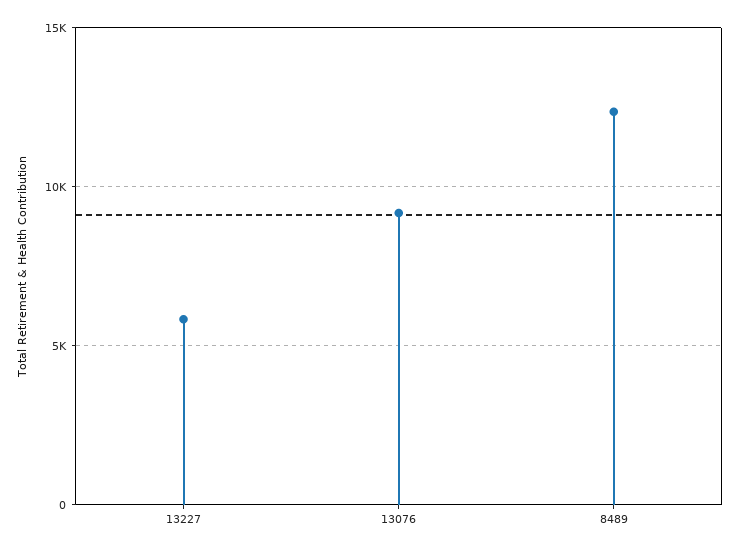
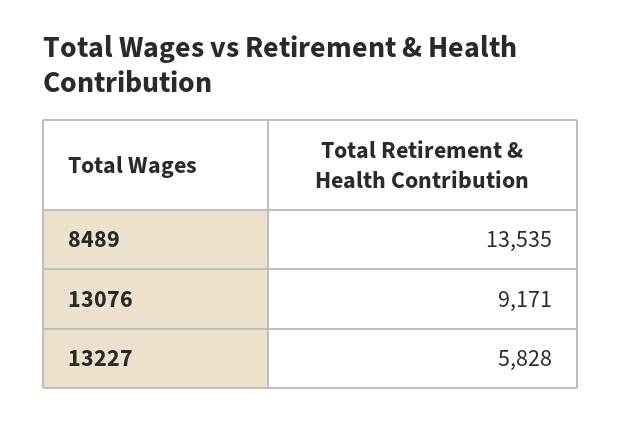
  {
    "13227": 5828,
    "13076": 9171,
-   "8489": 12500
+   "8489": 13535
  }

